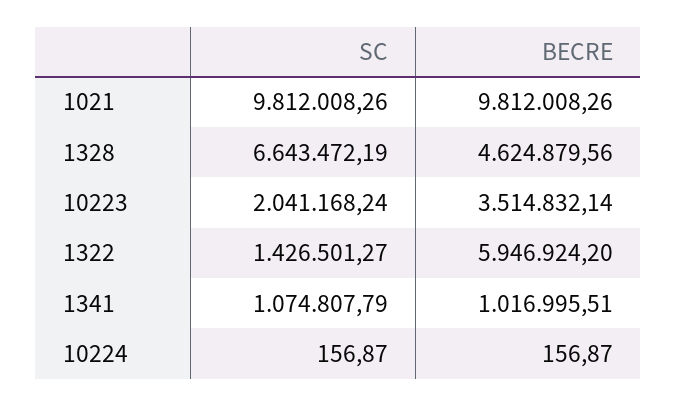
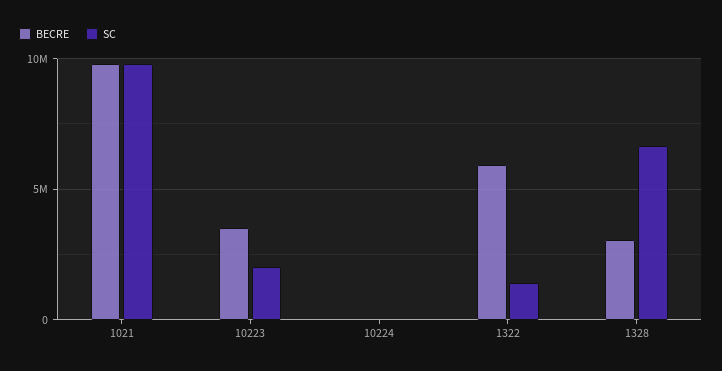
  {
    "SC": {
      "1021": 9812008.26,
      "1328": 6643472.19,
      "10223": 2041168.24,
      "1322": 1426501.27,
-     "1341": 1074807.79,
      "10224": 156.87
    },
    "BECRE": {
      "1021": 9812008.26,
-     "1328": 4624879.56,
+     "1328": 3000000,
      "10223": 3514832.14,
      "1322": 5946924.2,
-     "1341": 1016995.51,
      "10224": 156.87
    }
  }

